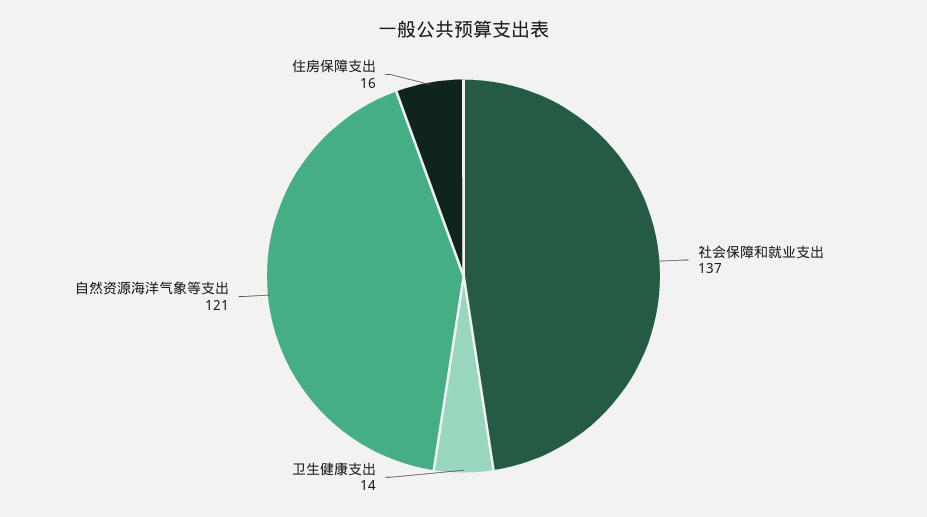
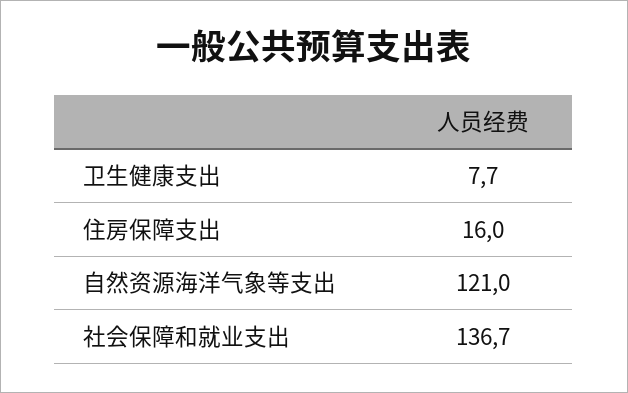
  {
    "社会保障和就业支出": 136.7,
-   "卫生健康支出": 14,
+   "卫生健康支出": 7.7,
    "自然资源海洋气象等支出": 121,
    "住房保障支出": 16
  }

